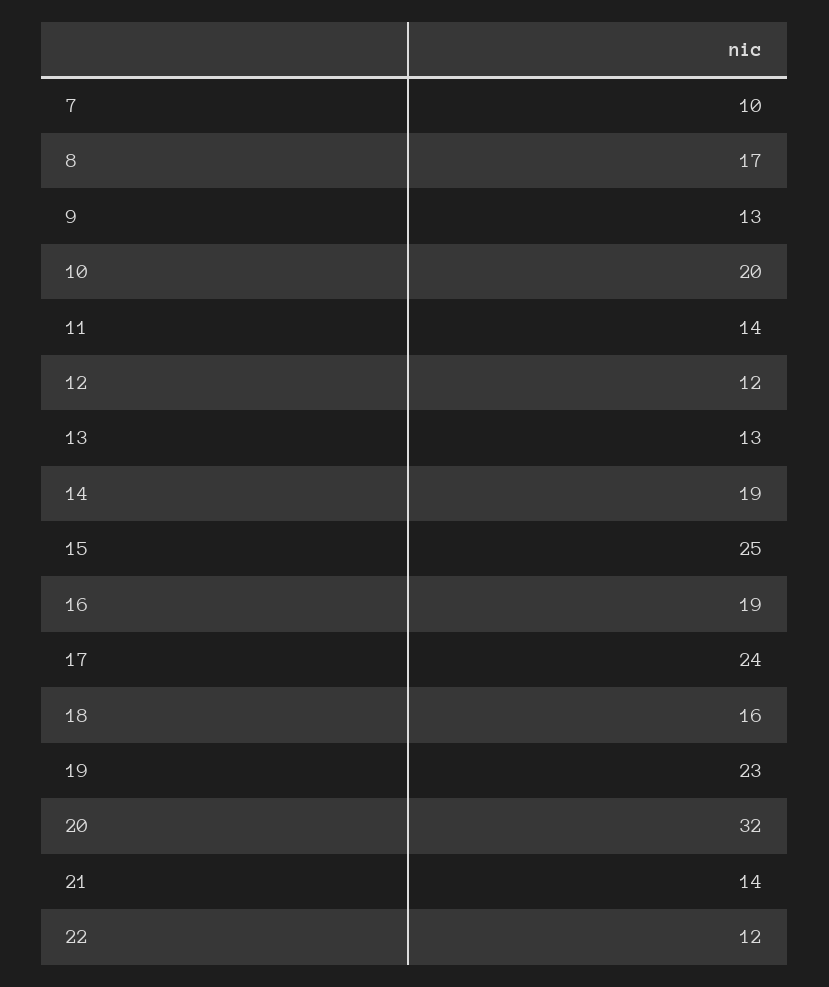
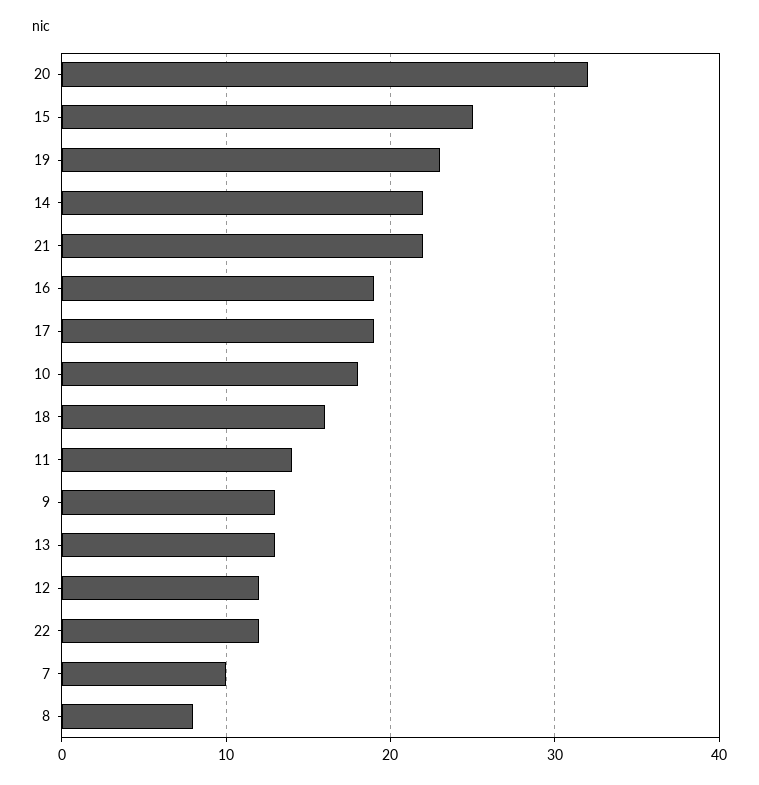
  {
    "7": 10,
-   "8": 17,
+   "8": 8,
    "9": 13,
-   "10": 20,
+   "10": 18,
    "11": 14,
    "12": 12,
    "13": 13,
-   "14": 19,
+   "14": 22,
    "15": 25,
    "16": 19,
-   "17": 24,
+   "17": 19,
    "18": 16,
    "19": 23,
    "20": 32,
-   "21": 14,
+   "21": 22,
    "22": 12
  }

